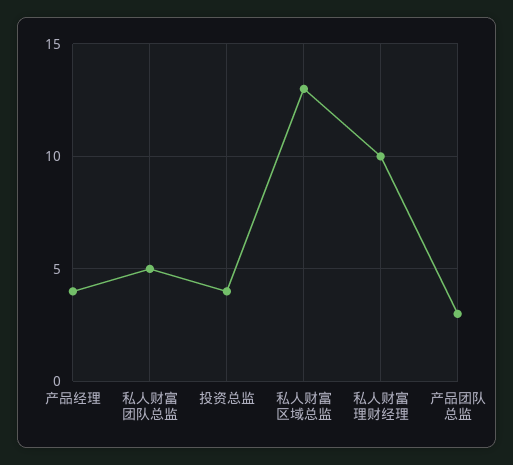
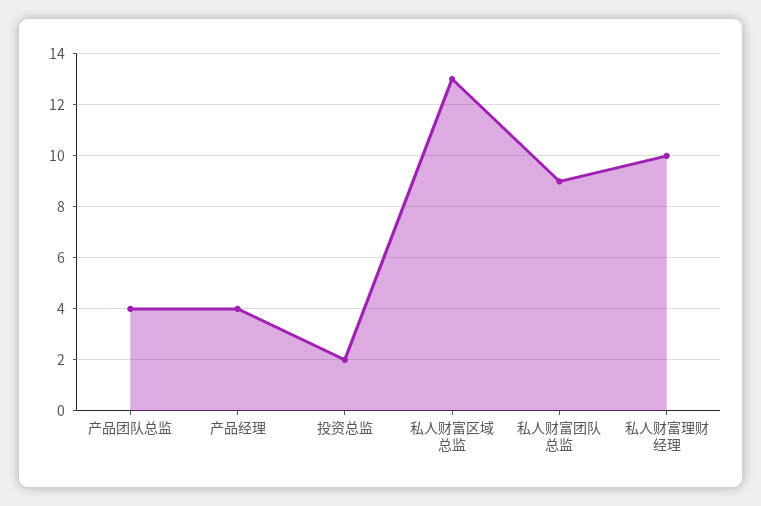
  {
    "产品经理": 4,
-   "私人财富团队总监": 5,
+   "私人财富团队总监": 9,
-   "投资总监": 4,
+   "投资总监": 2,
    "私人财富区域总监": 13,
    "私人财富理财经理": 10,
-   "产品团队总监": 3
+   "产品团队总监": 4
  }

